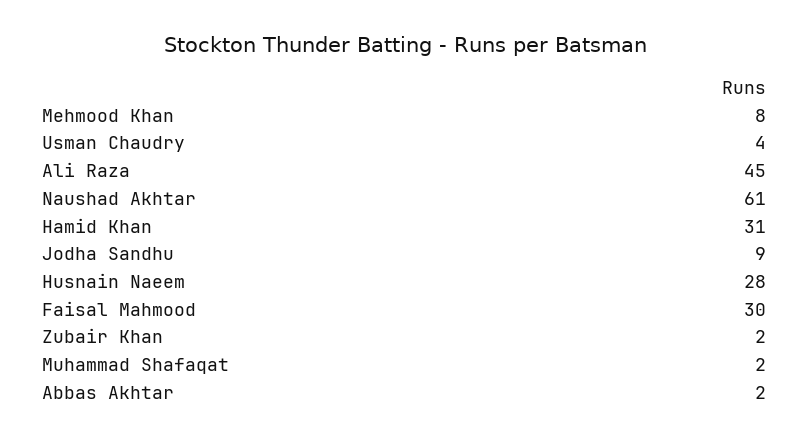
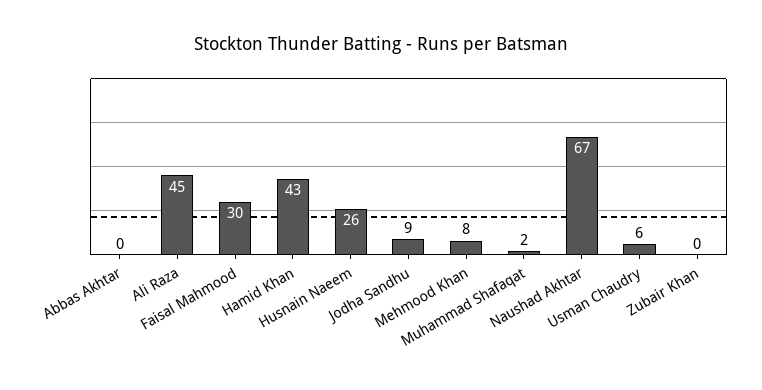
  {
    "Mehmood Khan": 8,
-   "Usman Chaudry": 4,
+   "Usman Chaudry": 6,
    "Ali Raza": 45,
-   "Naushad Akhtar": 61,
+   "Naushad Akhtar": 67,
-   "Hamid Khan": 31,
+   "Hamid Khan": 43,
    "Jodha Sandhu": 9,
-   "Husnain Naeem": 28,
+   "Husnain Naeem": 26,
    "Faisal Mahmood": 30,
-   "Zubair Khan": 2,
+   "Zubair Khan": 0,
    "Muhammad Shafaqat": 2,
-   "Abbas Akhtar": 2
+   "Abbas Akhtar": 0
  }

